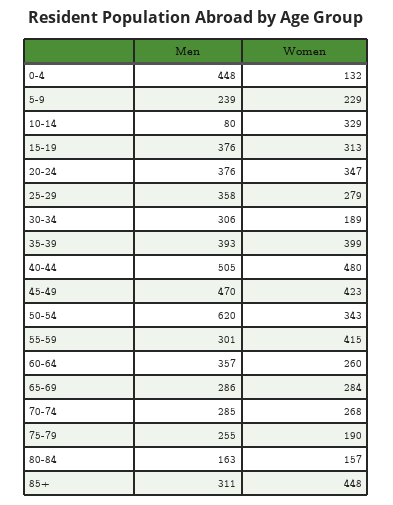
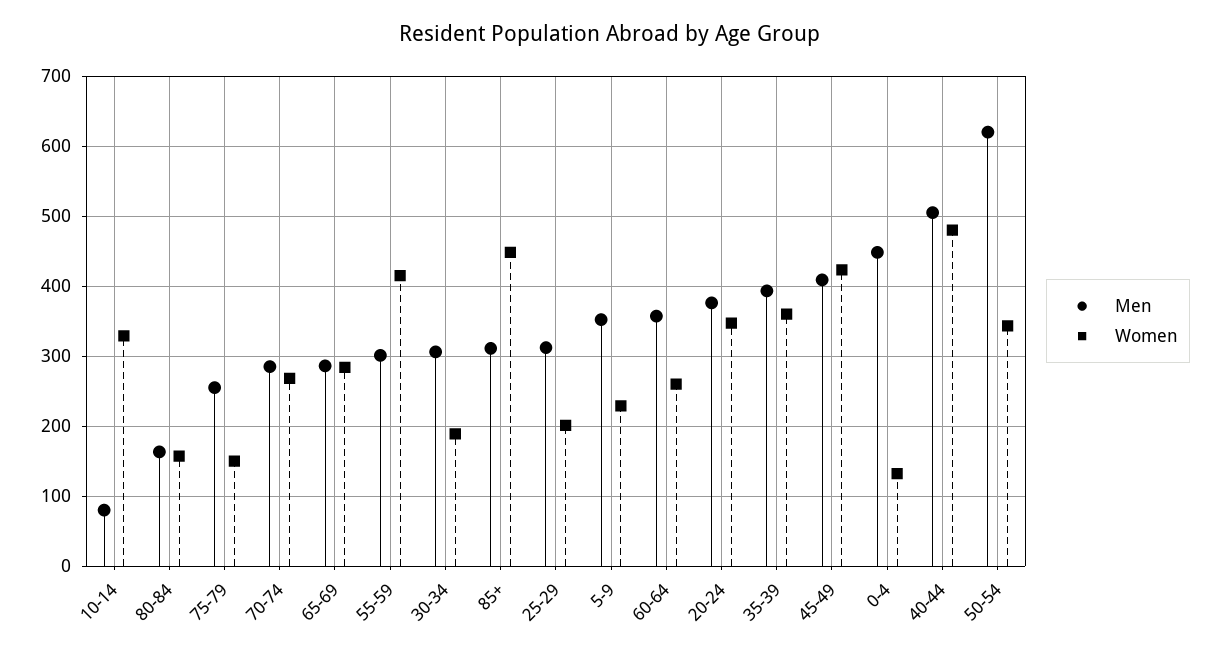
  {
    "Men": {
      "0-4": 448,
-     "5-9": 239,
+     "5-9": 350,
      "10-14": 80,
-     "15-19": 376,
      "20-24": 376,
-     "25-29": 358,
+     "25-29": 310,
      "30-34": 306,
      "35-39": 393,
      "40-44": 505,
-     "45-49": 470,
+     "45-49": 410,
      "50-54": 620,
      "55-59": 301,
      "60-64": 357,
      "65-69": 286,
      "70-74": 285,
      "75-79": 255,
      "80-84": 163,
      "85+": 311
    },
    "Women": {
      "0-4": 132,
      "5-9": 229,
      "10-14": 329,
-     "15-19": 313,
      "20-24": 347,
-     "25-29": 279,
+     "25-29": 200,
      "30-34": 189,
-     "35-39": 399,
+     "35-39": 360,
      "40-44": 480,
      "45-49": 423,
      "50-54": 343,
      "55-59": 415,
      "60-64": 260,
      "65-69": 284,
      "70-74": 268,
-     "75-79": 190,
+     "75-79": 150,
      "80-84": 157,
      "85+": 448
    }
  }

